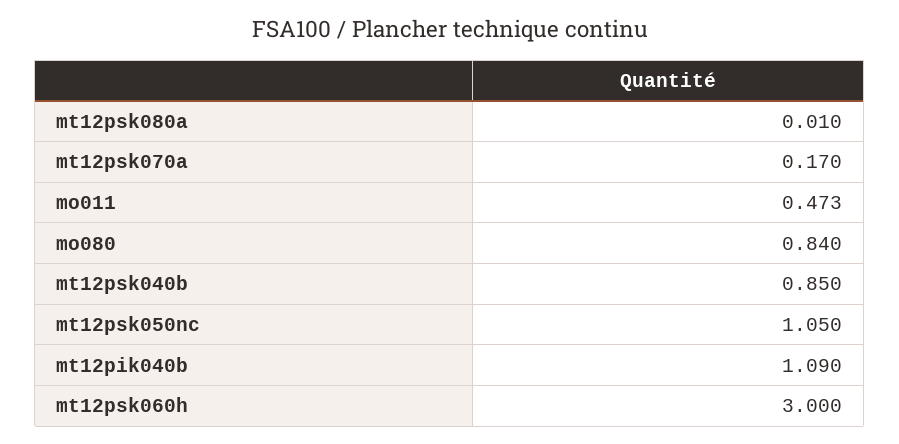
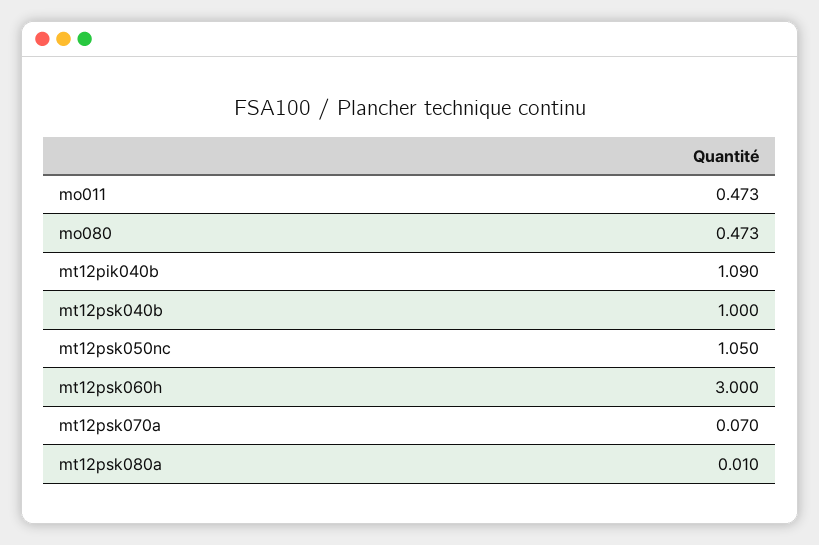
  {
    "mt12psk080a": 0.01,
-   "mt12psk070a": 0.17,
+   "mt12psk070a": 0.07,
    "mo011": 0.473,
-   "mo080": 0.84,
+   "mo080": 0.473,
-   "mt12psk040b": 0.85,
+   "mt12psk040b": 1,
    "mt12psk050nc": 1.05,
    "mt12pik040b": 1.09,
    "mt12psk060h": 3
  }

